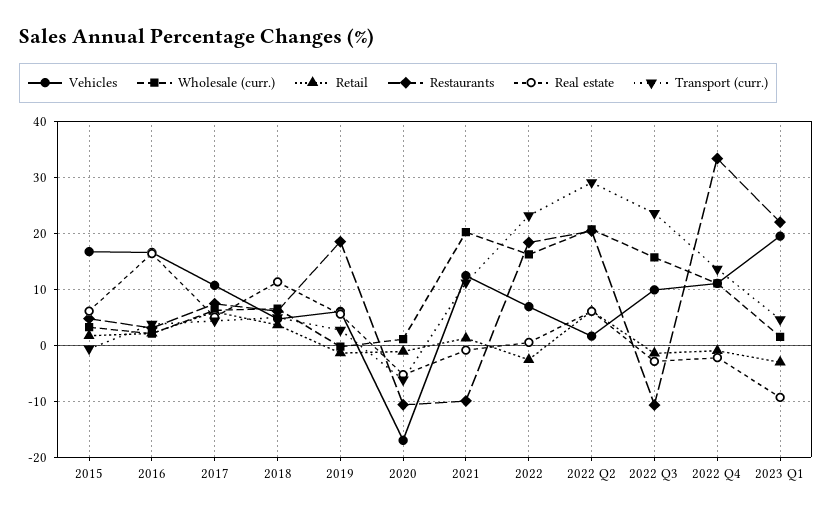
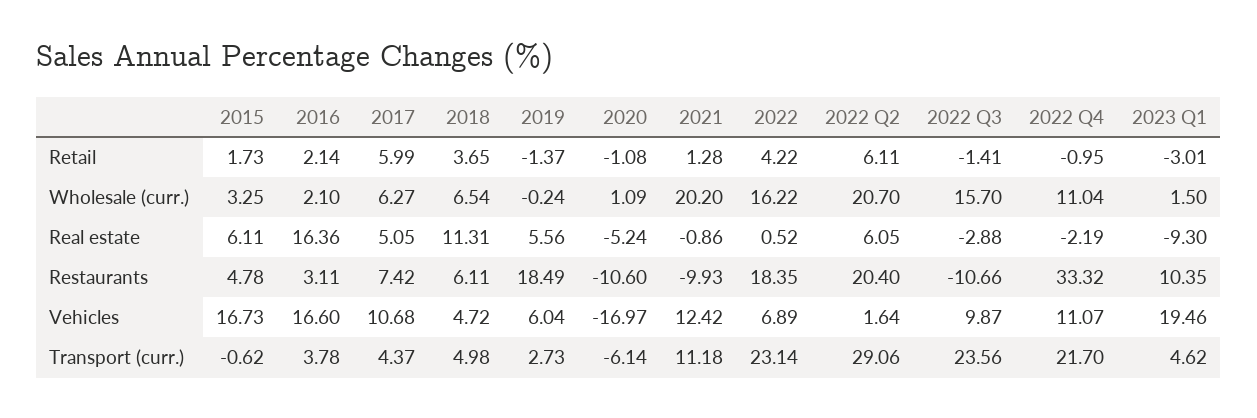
  {
    "Vehicles": {
      "2015": 16.73,
      "2016": 16.6,
      "2017": 10.68,
      "2018": 4.72,
      "2019": 6.04,
      "2020": -16.97,
      "2021": 12.42,
      "2022": 6.89,
      "2022 Q2": 1.64,
      "2022 Q3": 9.87,
      "2022 Q4": 11.07,
      "2023 Q1": 19.46
    },
    "Wholesale (curr.)": {
      "2015": 3.25,
      "2016": 2.1,
      "2017": 6.27,
      "2018": 6.54,
      "2019": -0.24,
      "2020": 1.09,
      "2021": 20.2,
      "2022": 16.22,
      "2022 Q2": 20.7,
      "2022 Q3": 15.7,
      "2022 Q4": 11.04,
      "2023 Q1": 1.5
    },
    "Retail": {
      "2015": 1.73,
      "2016": 2.14,
      "2017": 5.99,
      "2018": 3.65,
      "2019": -1.37,
      "2020": -1.08,
      "2021": 1.28,
-     "2022": -2,
+     "2022": 4.22,
      "2022 Q2": 6.11,
      "2022 Q3": -1.41,
      "2022 Q4": -0.95,
      "2023 Q1": -3.01
    },
    "Restaurants": {
      "2015": 4.78,
      "2016": 3.11,
      "2017": 7.42,
      "2018": 6.11,
      "2019": 18.49,
      "2020": -10.6,
      "2021": -9.93,
      "2022": 18.35,
      "2022 Q2": 20.4,
      "2022 Q3": -10.66,
      "2022 Q4": 33.32,
-     "2023 Q1": 22
+     "2023 Q1": 10.35
    },
    "Real estate": {
      "2015": 6.11,
      "2016": 16.36,
      "2017": 5.05,
      "2018": 11.31,
      "2019": 5.56,
      "2020": -5.24,
      "2021": -0.86,
      "2022": 0.52,
      "2022 Q2": 6.05,
      "2022 Q3": -2.88,
      "2022 Q4": -2.19,
      "2023 Q1": -9.3
    },
    "Transport (curr.)": {
      "2015": -0.62,
      "2016": 3.78,
      "2017": 4.37,
      "2018": 4.98,
      "2019": 2.73,
      "2020": -6.14,
      "2021": 11.18,
      "2022": 23.14,
      "2022 Q2": 29.06,
      "2022 Q3": 23.56,
-     "2022 Q4": 14,
+     "2022 Q4": 21.7,
      "2023 Q1": 4.62
    }
  }

